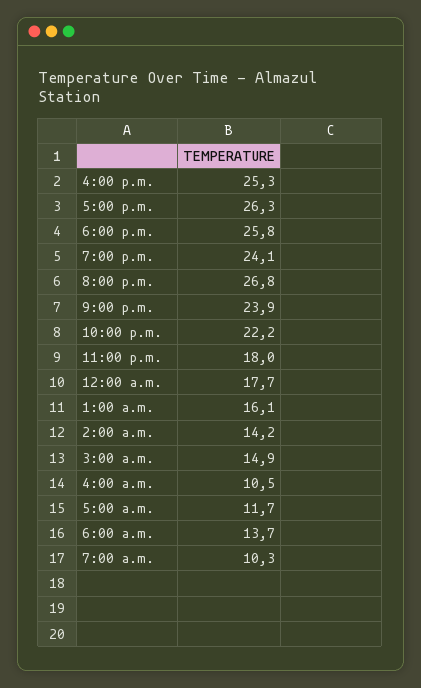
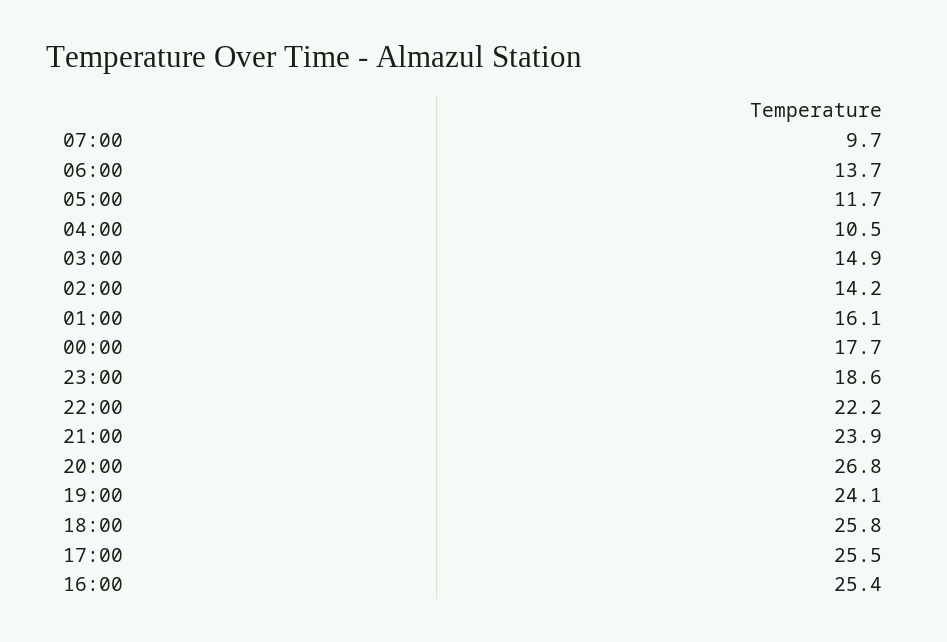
  {
-   "4:00 p.m.": 25.3,
+   "4:00 p.m.": 25.4,
-   "5:00 p.m.": 26.3,
+   "5:00 p.m.": 25.5,
    "6:00 p.m.": 25.8,
    "7:00 p.m.": 24.1,
    "8:00 p.m.": 26.8,
    "9:00 p.m.": 23.9,
    "10:00 p.m.": 22.2,
-   "11:00 p.m.": 18,
+   "11:00 p.m.": 18.6,
    "12:00 a.m.": 17.7,
    "1:00 a.m.": 16.1,
    "2:00 a.m.": 14.2,
    "3:00 a.m.": 14.9,
    "4:00 a.m.": 10.5,
    "5:00 a.m.": 11.7,
    "6:00 a.m.": 13.7,
-   "7:00 a.m.": 10.3
+   "7:00 a.m.": 9.7
  }

